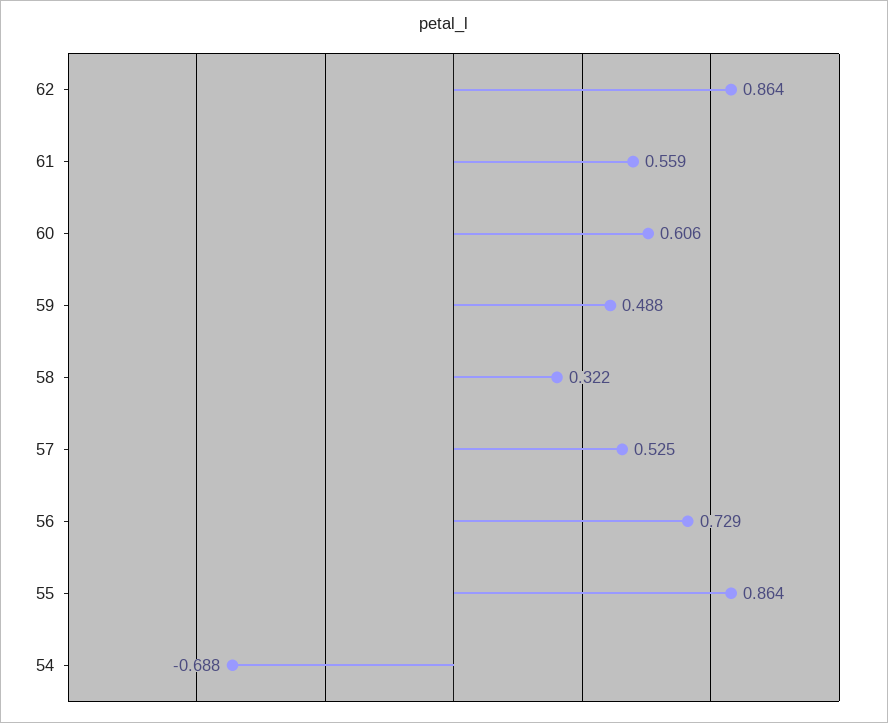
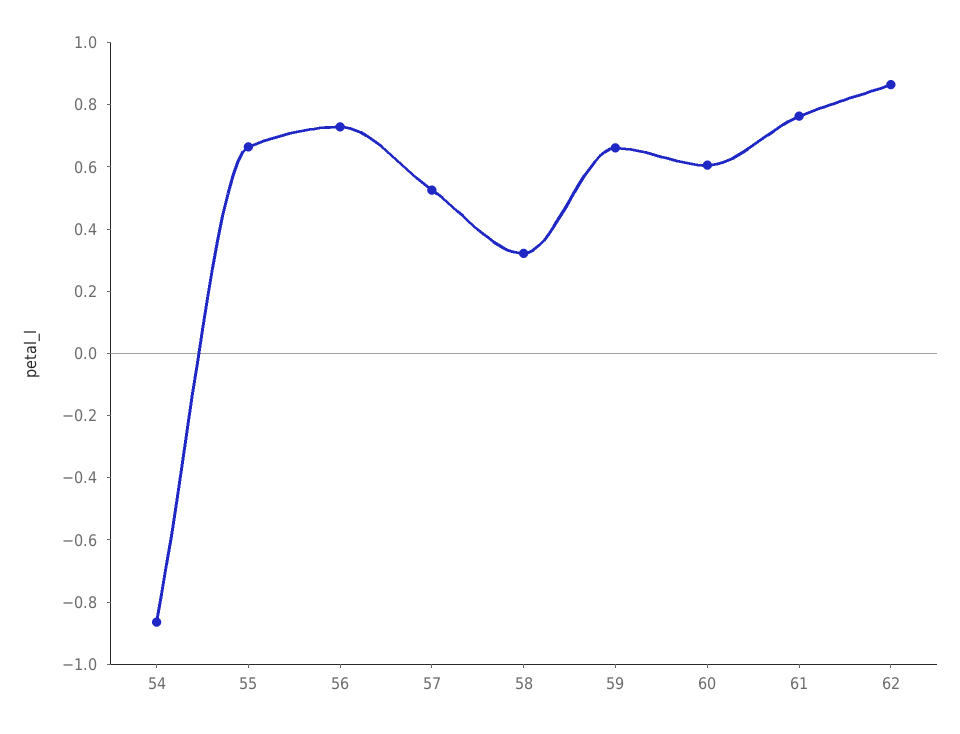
  {
    "62": 0.864,
-   "61": 0.559,
+   "61": 0.75,
    "60": 0.606,
-   "59": 0.488,
+   "59": 0.65,
    "58": 0.322,
    "57": 0.525,
    "56": 0.729,
-   "55": 0.864,
+   "55": 0.65,
-   "54": -0.688
+   "54": -0.85
  }

